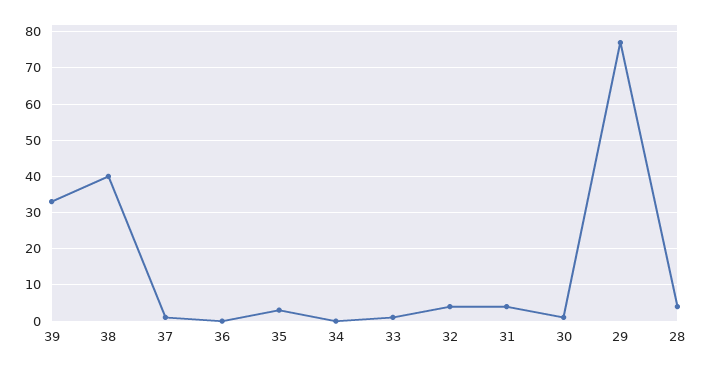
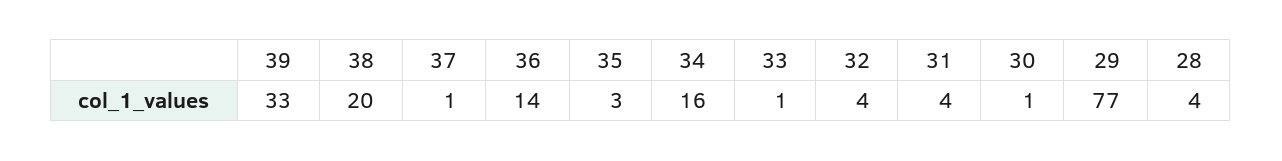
  {
    "39": 33,
-   "38": 40,
+   "38": 20,
    "37": 1,
-   "36": 0,
+   "36": 14,
    "35": 3,
-   "34": 0,
+   "34": 16,
    "33": 1,
    "32": 4,
    "31": 4,
    "30": 1,
    "29": 77,
    "28": 4
  }

